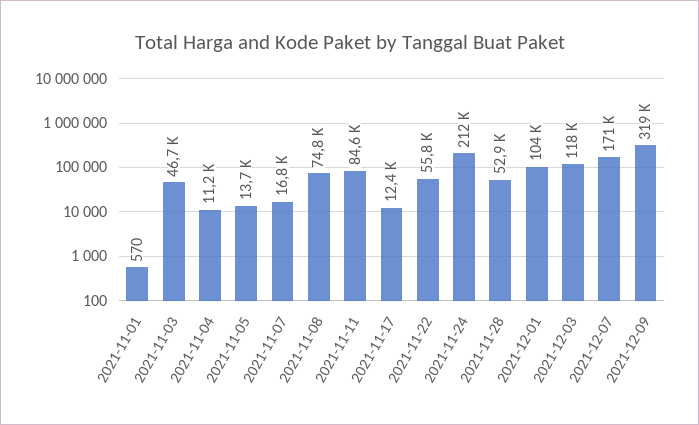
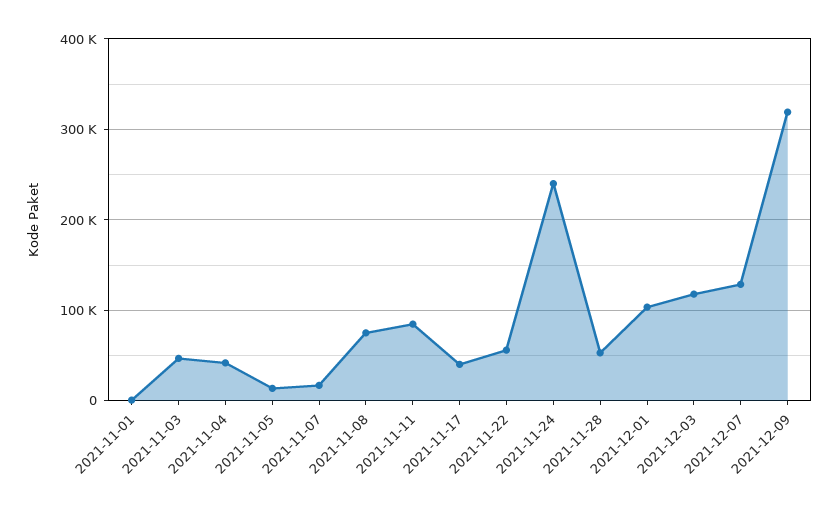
  {
    "2021-11-01": 570,
    "2021-11-03": 46700,
-   "2021-11-04": 11200,
+   "2021-11-04": 40000,
    "2021-11-05": 13700,
    "2021-11-07": 16800,
    "2021-11-08": 74800,
    "2021-11-11": 84600,
-   "2021-11-17": 12400,
+   "2021-11-17": 40000,
    "2021-11-22": 55800,
-   "2021-11-24": 212000,
+   "2021-11-24": 240000,
    "2021-11-28": 52900,
    "2021-12-01": 104000,
    "2021-12-03": 118000,
-   "2021-12-07": 171000,
+   "2021-12-07": 130000,
    "2021-12-09": 319000
  }

